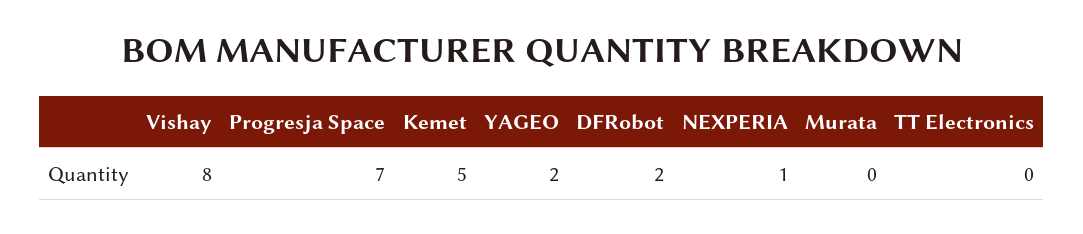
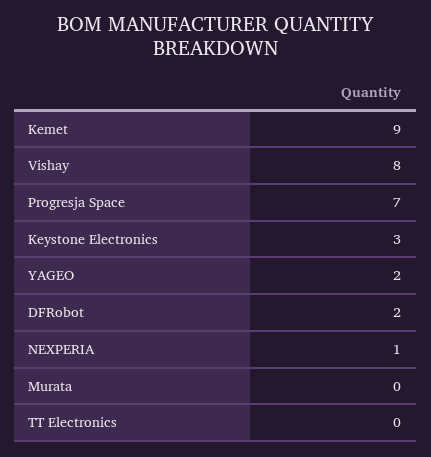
  {
    "Vishay": 8,
    "Progresja Space": 7,
-   "Kemet": 5,
+   "Kemet": 9,
    "YAGEO": 2,
    "DFRobot": 2,
    "NEXPERIA": 1,
    "Murata": 0,
-   "TT Electronics": 0
+   "TT Electronics": 0,
+   "Keystone Electronics": 3
  }

